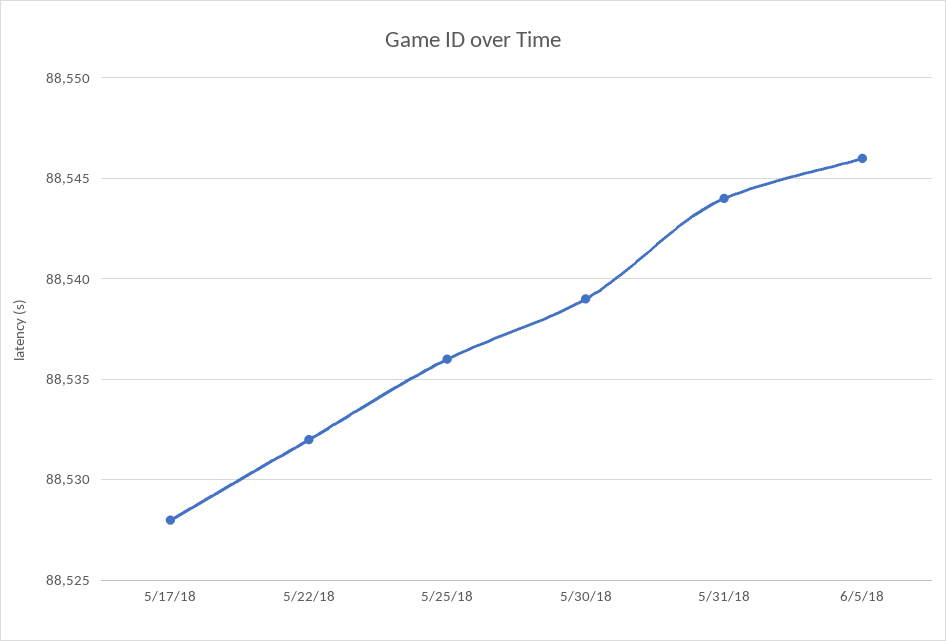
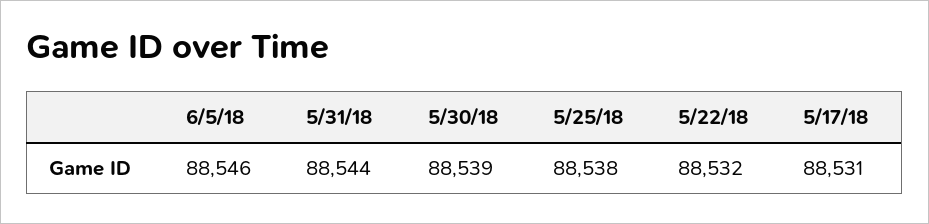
  {
-   "5/17/18": 88528,
+   "5/17/18": 88531,
    "5/22/18": 88532,
-   "5/25/18": 88536,
+   "5/25/18": 88538,
    "5/30/18": 88539,
    "5/31/18": 88544,
    "6/5/18": 88546
  }

